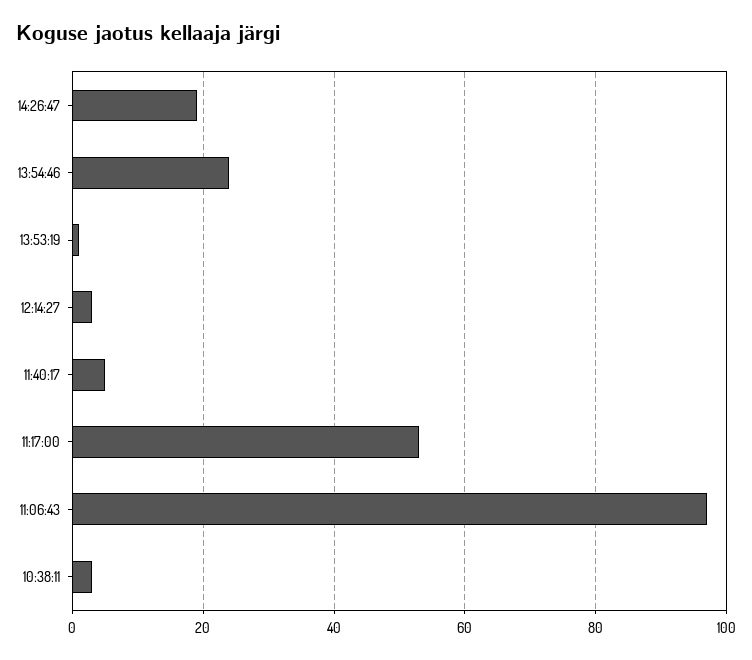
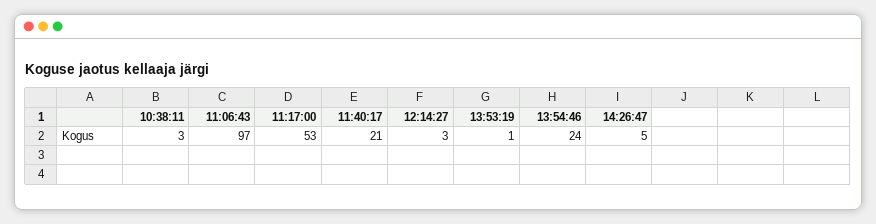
  {
-   "14:26:47": 20,
+   "14:26:47": 5,
    "13:54:46": 24,
    "13:53:19": 1,
    "12:14:27": 3,
-   "11:40:17": 5,
+   "11:40:17": 21,
    "11:17:00": 53,
    "11:06:43": 97,
    "10:38:11": 3
  }

